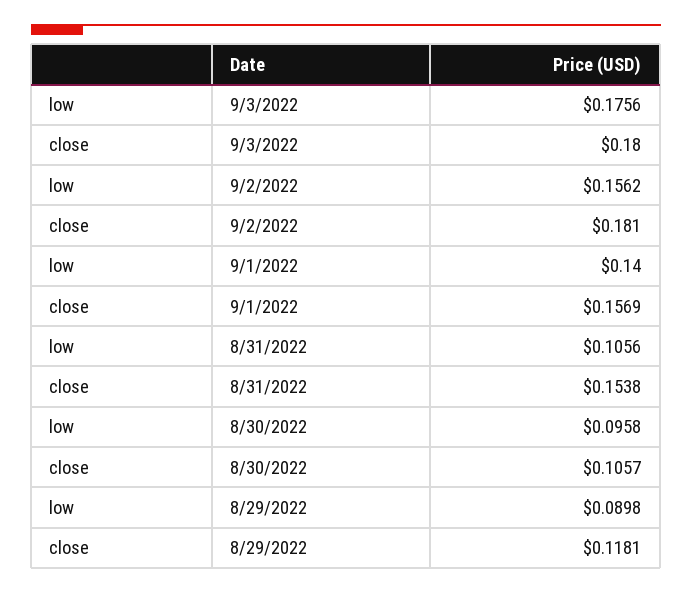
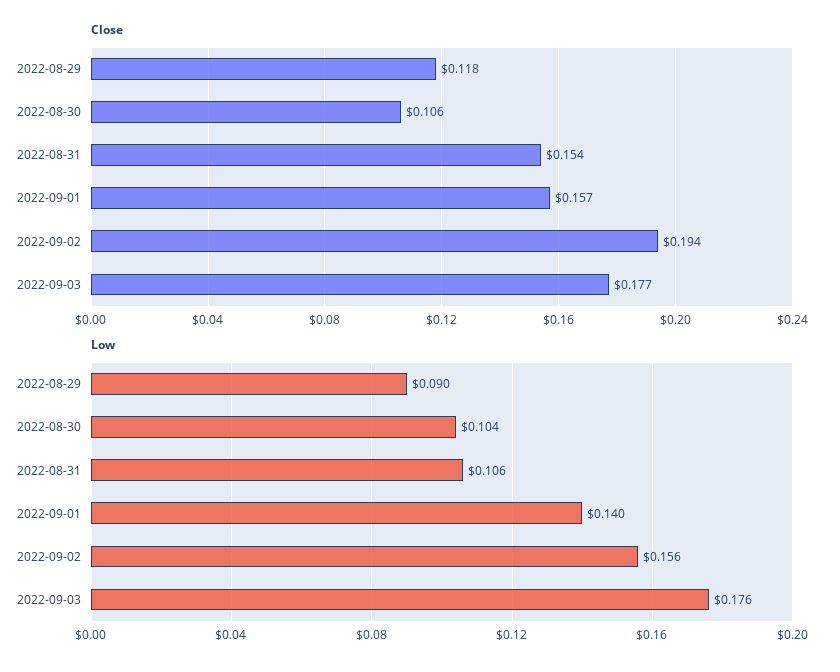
  {
    "low": {
      "9/3/2022": 0.1756,
      "9/2/2022": 0.1562,
      "9/1/2022": 0.14,
      "8/31/2022": 0.1056,
-     "8/30/2022": 0.0958,
+     "8/30/2022": 0.104,
      "8/29/2022": 0.0898
    },
    "close": {
-     "9/3/2022": 0.18,
+     "9/3/2022": 0.177,
-     "9/2/2022": 0.181,
+     "9/2/2022": 0.194,
      "9/1/2022": 0.1569,
      "8/31/2022": 0.1538,
      "8/30/2022": 0.1057,
      "8/29/2022": 0.1181
    }
  }

